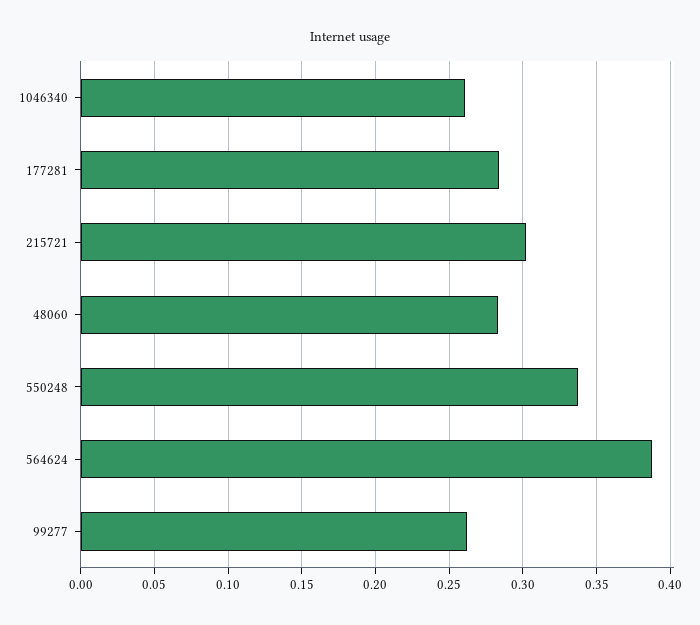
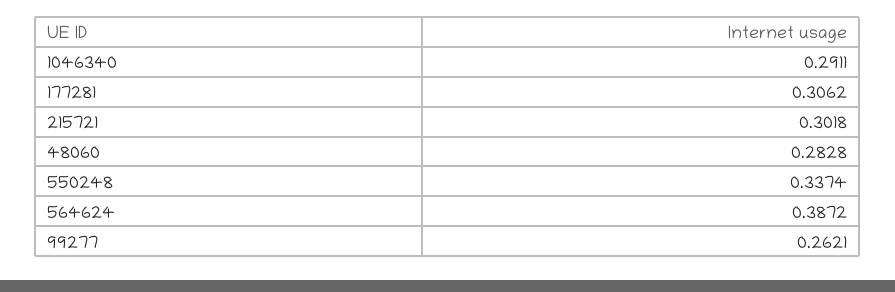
  {
-   "1046340": 0.26,
+   "1046340": 0.2911,
-   "177281": 0.285,
+   "177281": 0.3062,
    "215721": 0.3018,
    "48060": 0.2828,
    "550248": 0.3374,
    "564624": 0.3872,
    "99277": 0.2621
  }

